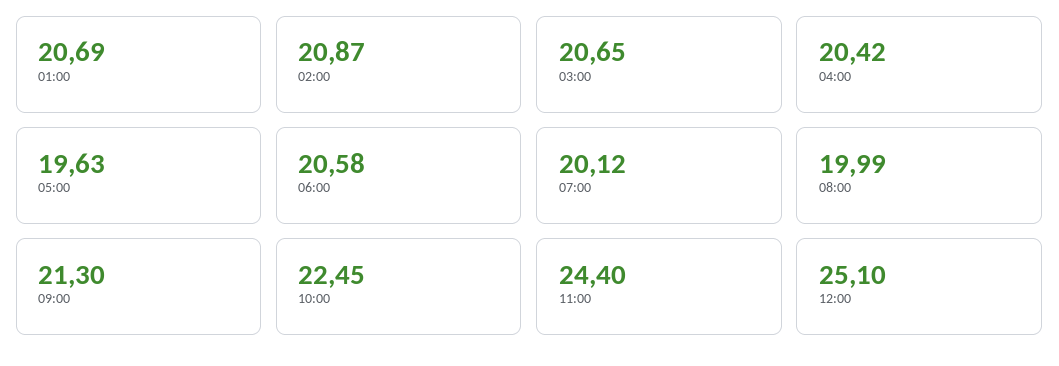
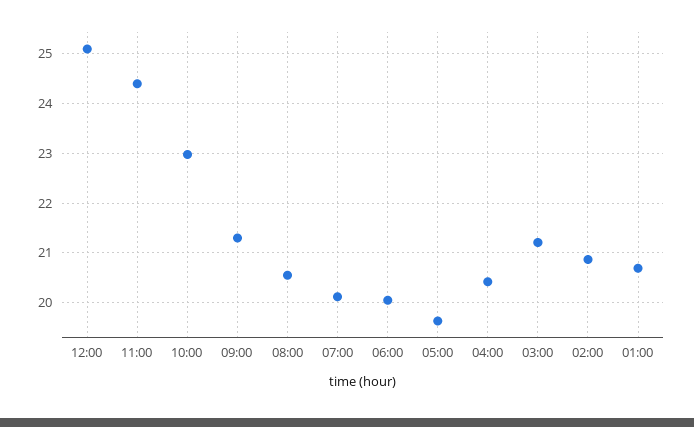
  {
    "01:00": 20.69,
    "02:00": 20.87,
-   "03:00": 20.65,
+   "03:00": 21.2,
    "04:00": 20.42,
    "05:00": 19.63,
-   "06:00": 20.58,
+   "06:00": 20,
    "07:00": 20.12,
-   "08:00": 19.99,
+   "08:00": 20.6,
    "09:00": 21.3,
-   "10:00": 22.45,
+   "10:00": 23,
    "11:00": 24.4,
    "12:00": 25.1
  }

